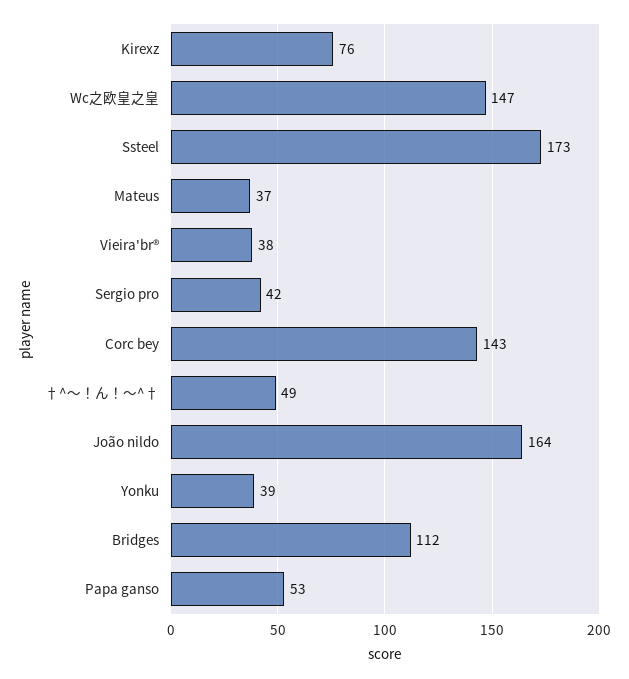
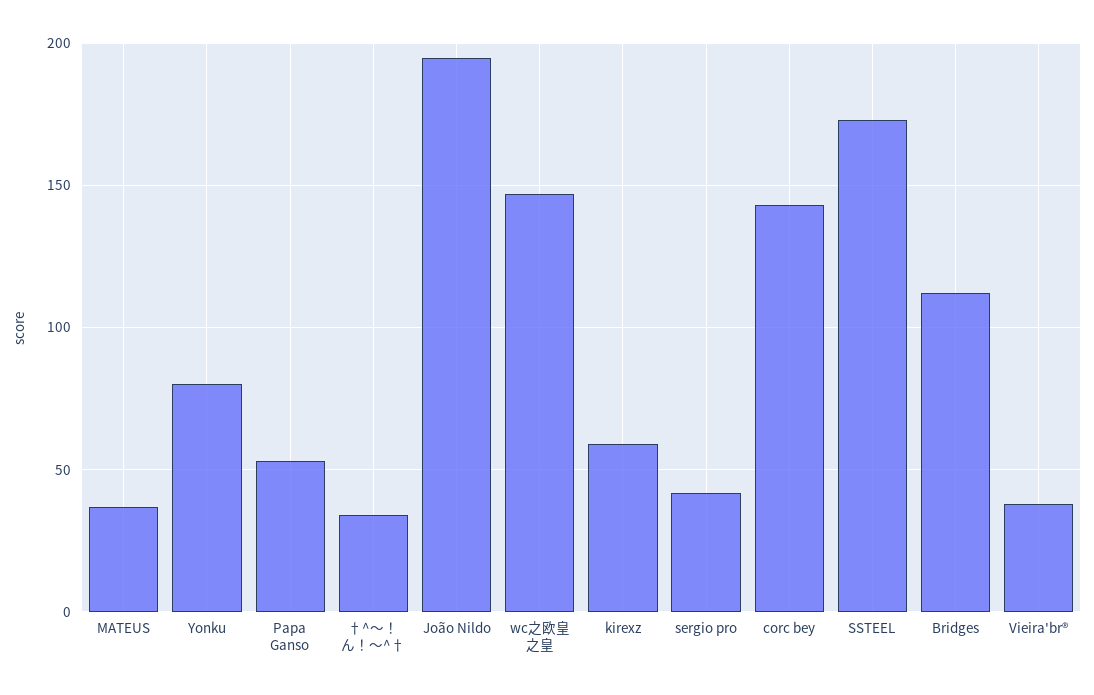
  {
-   "Kirexz": 76,
+   "Kirexz": 60,
    "Wc之欧皇之皇": 147,
    "Ssteel": 173,
    "Mateus": 37,
    "Vieira'br®": 38,
    "Sergio pro": 42,
    "Corc bey": 143,
-   "†^〜！ん！〜^†": 49,
+   "†^〜！ん！〜^†": 35,
-   "João nildo": 164,
+   "João nildo": 195,
-   "Yonku": 39,
+   "Yonku": 80,
    "Bridges": 112,
    "Papa ganso": 53
  }

